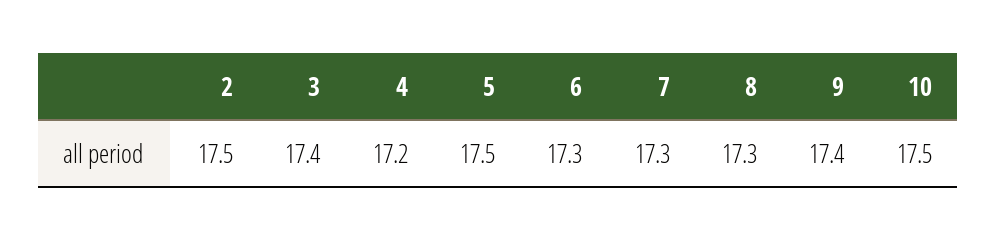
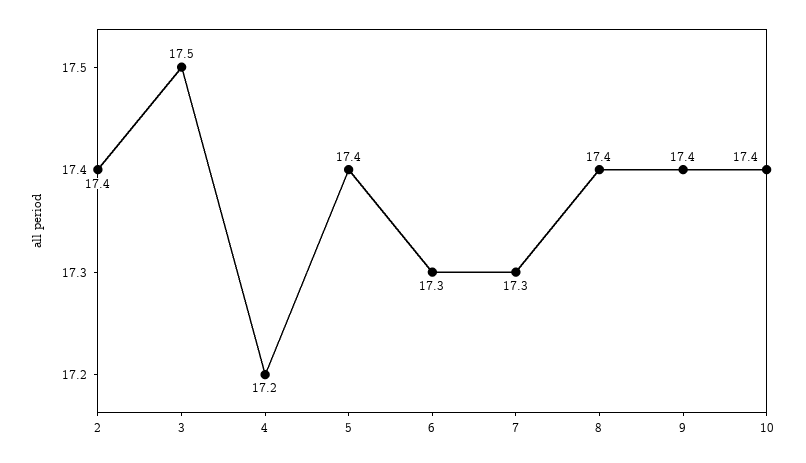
  {
-   "2": 17.5,
+   "2": 17.4,
-   "3": 17.4,
+   "3": 17.5,
    "4": 17.2,
-   "5": 17.5,
+   "5": 17.4,
    "6": 17.3,
    "7": 17.3,
-   "8": 17.3,
+   "8": 17.4,
    "9": 17.4,
-   "10": 17.5
+   "10": 17.4
  }

